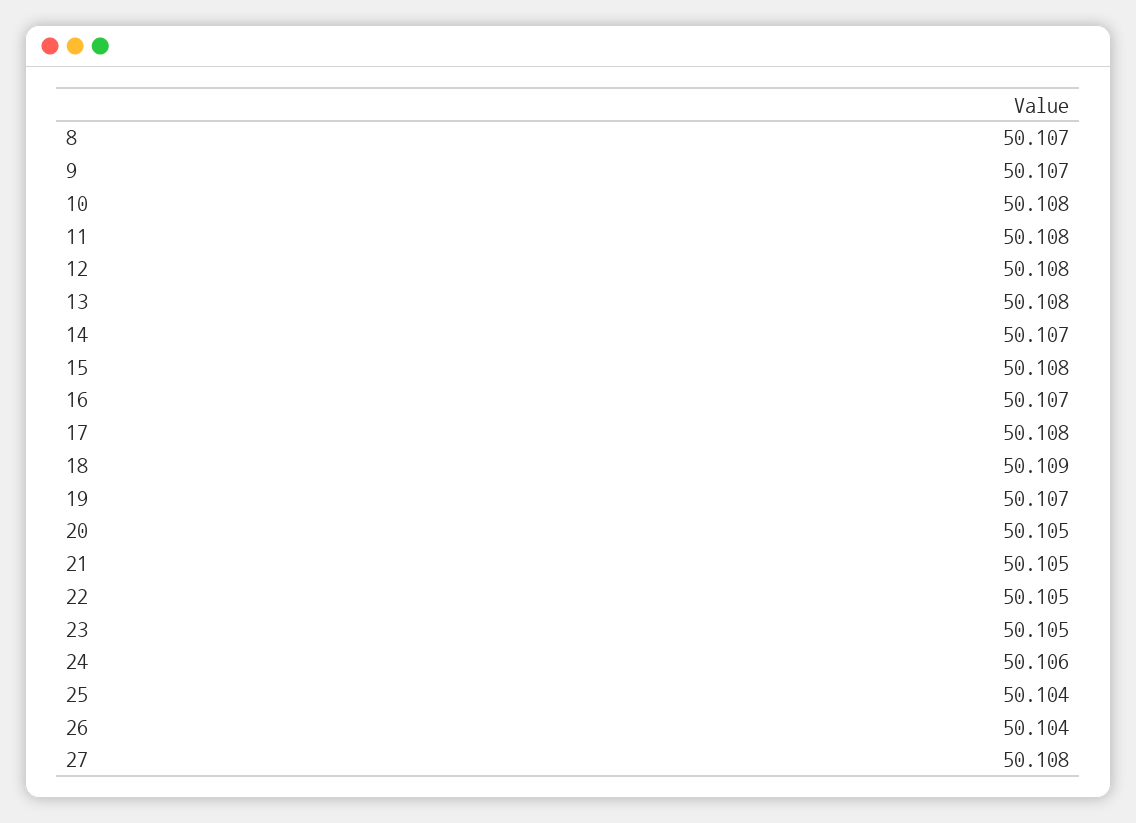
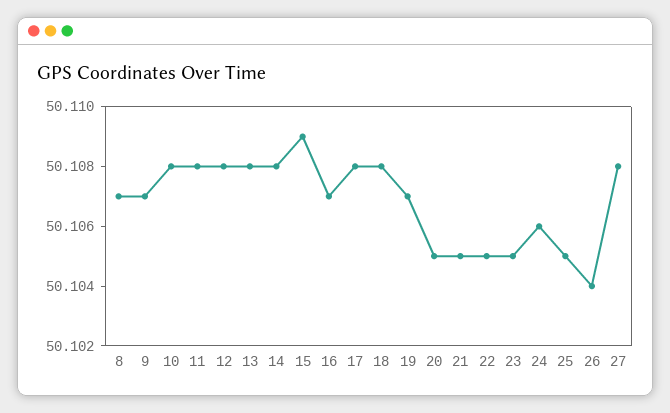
  {
    "8": 50.107,
    "9": 50.107,
    "10": 50.108,
    "11": 50.108,
    "12": 50.108,
    "13": 50.108,
-   "14": 50.107,
+   "14": 50.108,
-   "15": 50.108,
+   "15": 50.109,
    "16": 50.107,
    "17": 50.108,
-   "18": 50.109,
+   "18": 50.108,
    "19": 50.107,
    "20": 50.105,
    "21": 50.105,
    "22": 50.105,
    "23": 50.105,
    "24": 50.106,
-   "25": 50.104,
+   "25": 50.105,
    "26": 50.104,
    "27": 50.108
  }

